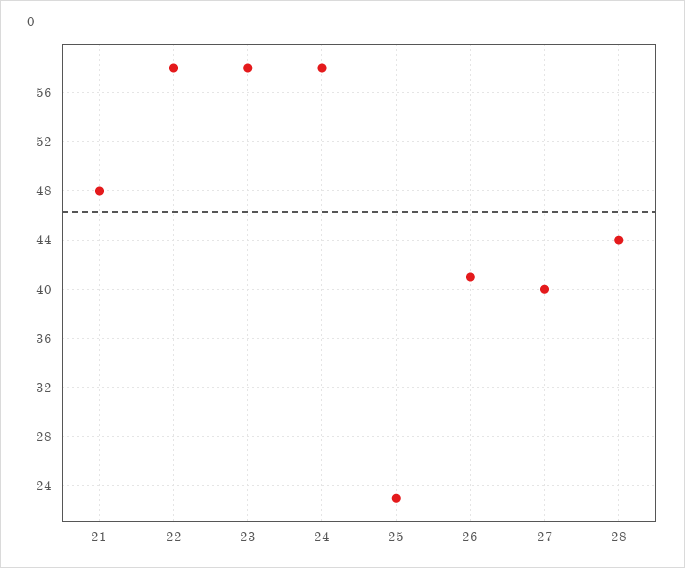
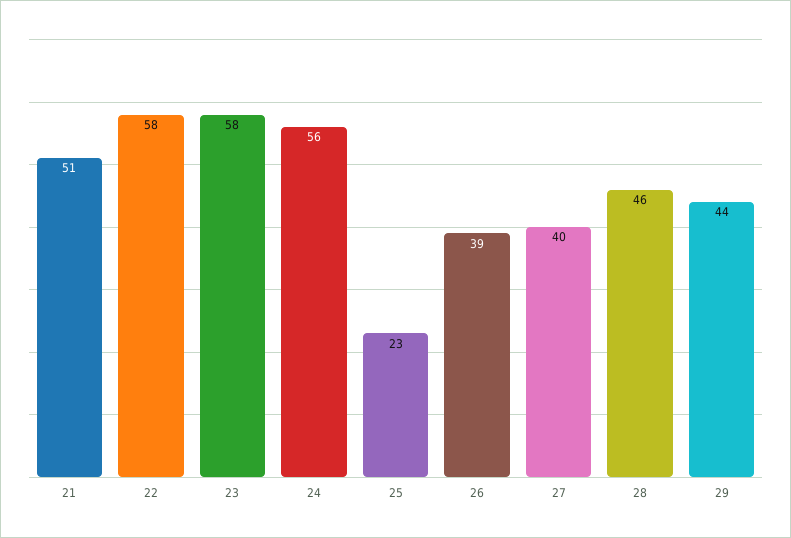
  {
-   "21": 48,
+   "21": 51,
    "22": 58,
    "23": 58,
-   "24": 58,
+   "24": 56,
    "25": 23,
-   "26": 41,
+   "26": 39,
    "27": 40,
-   "28": 44
+   "28": 46,
+   "29": 44
  }

